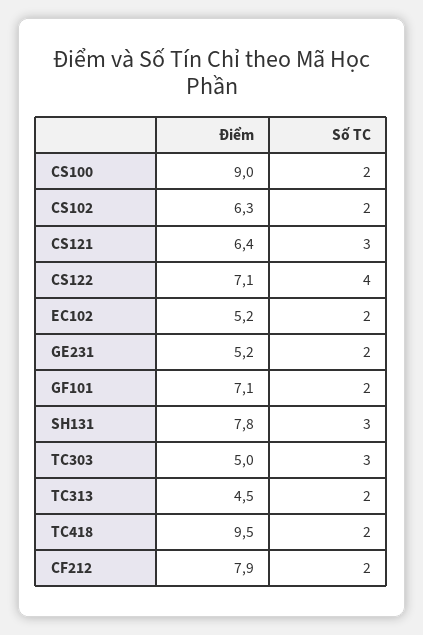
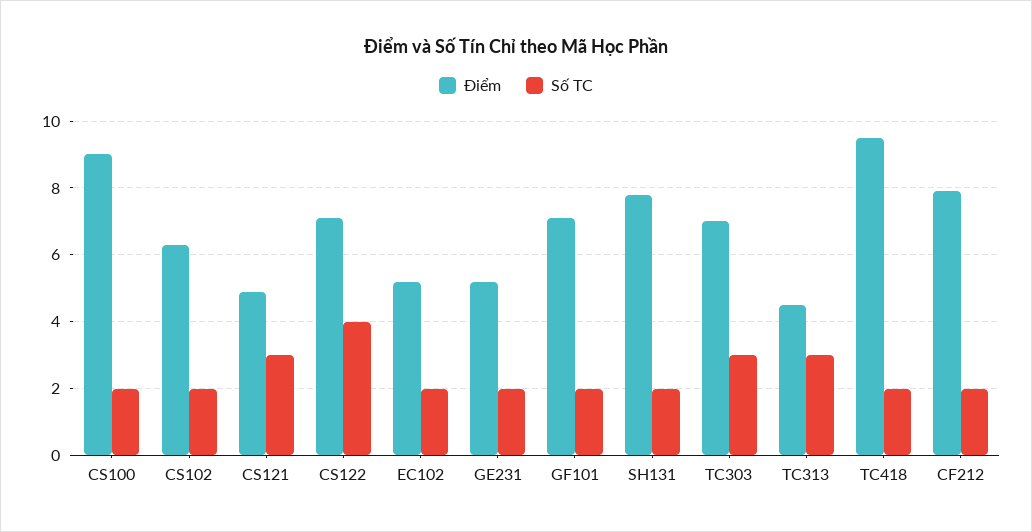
  {
    "Điểm": {
      "CS100": 9,
      "CS102": 6.3,
-     "CS121": 6.4,
+     "CS121": 5,
      "CS122": 7.1,
      "EC102": 5.2,
      "GE231": 5.2,
      "GF101": 7.1,
      "SH131": 7.8,
-     "TC303": 5,
+     "TC303": 7,
      "TC313": 4.5,
      "TC418": 9.5,
      "CF212": 7.9
    },
    "Số TC": {
      "CS100": 2,
      "CS102": 2,
      "CS121": 3,
      "CS122": 4,
      "EC102": 2,
      "GE231": 2,
      "GF101": 2,
-     "SH131": 3,
+     "SH131": 2,
      "TC303": 3,
-     "TC313": 2,
+     "TC313": 3,
      "TC418": 2,
      "CF212": 2
    }
  }

